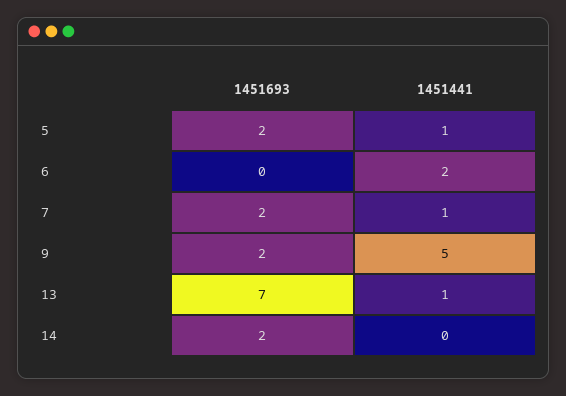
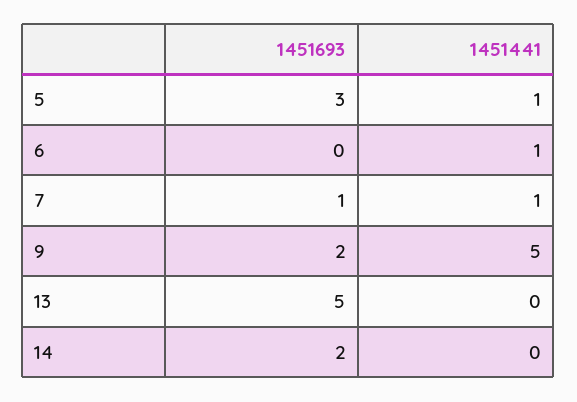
  {
    "1451693": {
-     "5": 2,
+     "5": 3,
      "6": 0,
-     "7": 2,
+     "7": 1,
      "9": 2,
-     "13": 7,
+     "13": 5,
      "14": 2
    },
    "1451441": {
      "5": 1,
-     "6": 2,
+     "6": 1,
      "7": 1,
      "9": 5,
-     "13": 1,
+     "13": 0,
      "14": 0
    }
  }

